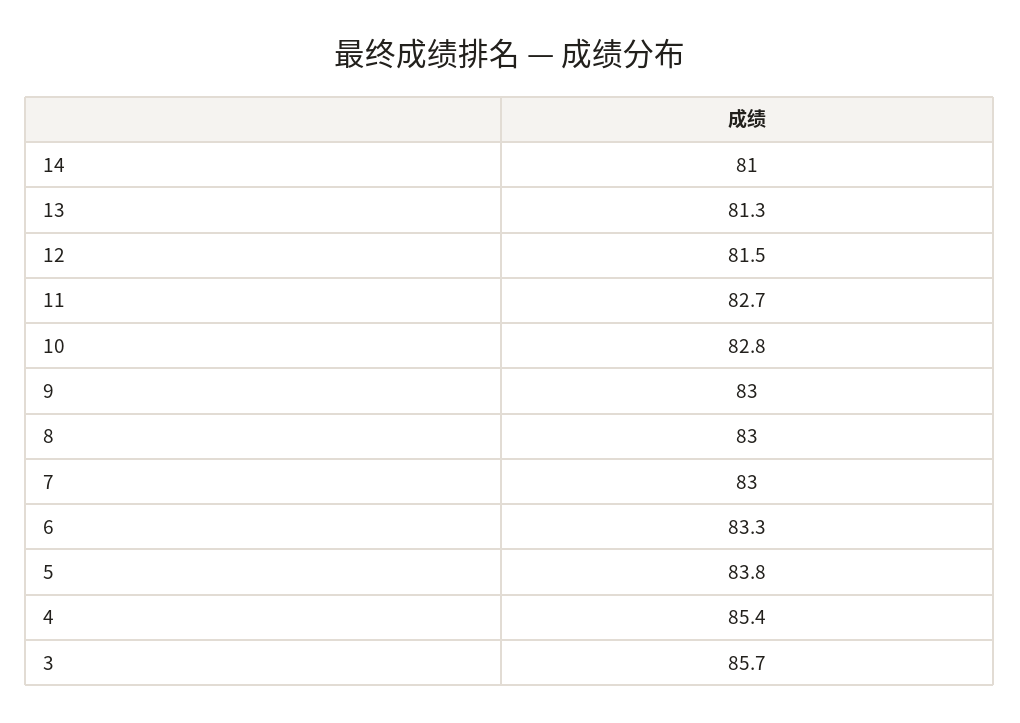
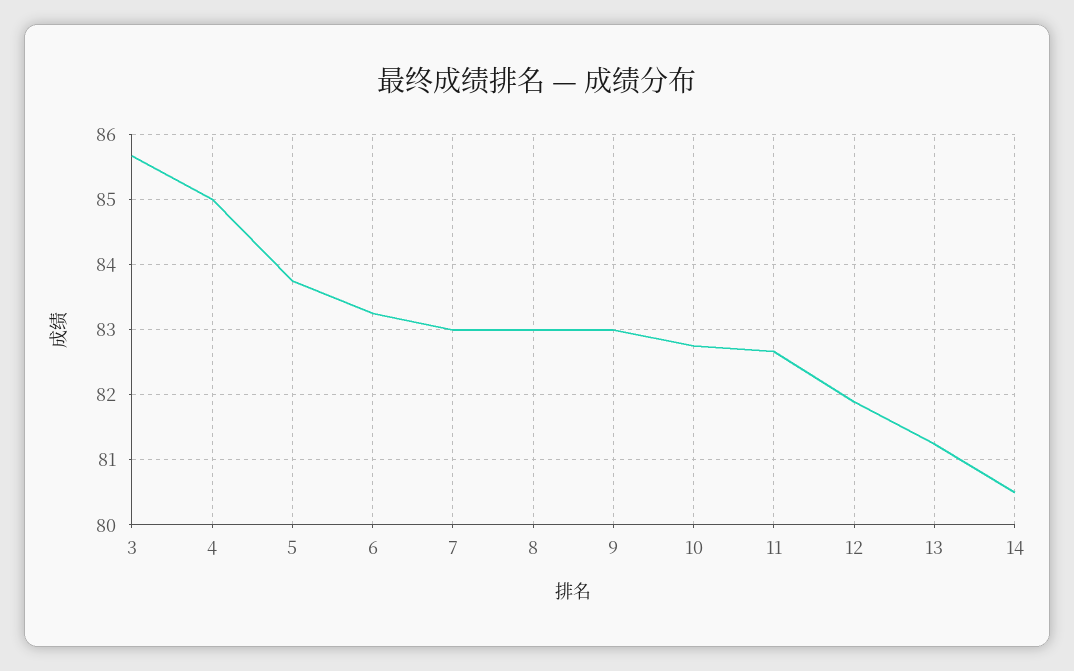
  {
-   "14": 81,
+   "14": 80.5,
    "13": 81.3,
-   "12": 81.5,
+   "12": 81.9,
    "11": 82.7,
    "10": 82.8,
    "9": 83,
    "8": 83,
    "7": 83,
    "6": 83.3,
    "5": 83.8,
-   "4": 85.4,
+   "4": 85,
    "3": 85.7
  }

